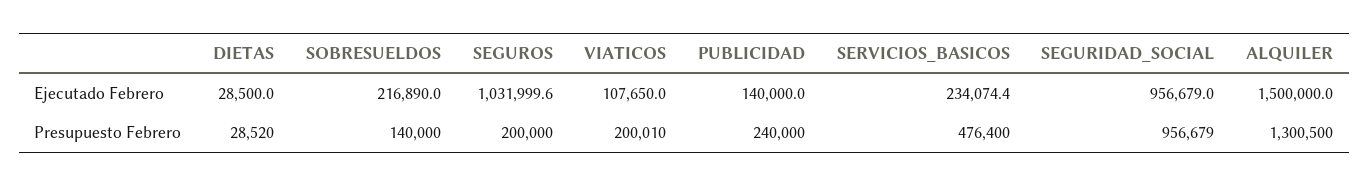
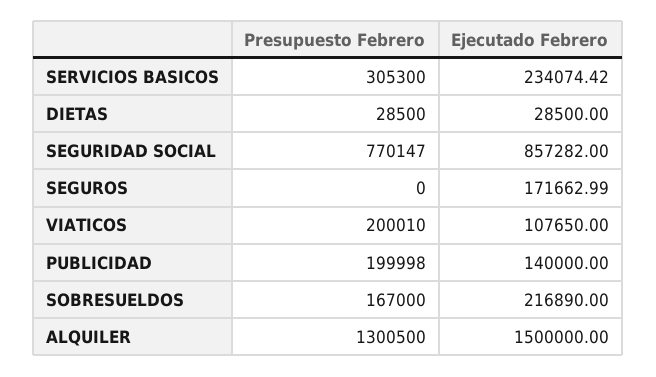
  {
    "DIETAS": {
      "Ejecutado Febrero": 28500,
-     "Presupuesto Febrero": 28520
+     "Presupuesto Febrero": 28500
    },
    "SOBRESUELDOS": {
      "Ejecutado Febrero": 216890,
-     "Presupuesto Febrero": 140000
+     "Presupuesto Febrero": 167000
    },
    "SEGUROS": {
-     "Ejecutado Febrero": 1031999.6,
+     "Ejecutado Febrero": 171662.99,
-     "Presupuesto Febrero": 200000
+     "Presupuesto Febrero": 0
    },
    "VIATICOS": {
      "Ejecutado Febrero": 107650,
      "Presupuesto Febrero": 200010
    },
    "PUBLICIDAD": {
      "Ejecutado Febrero": 140000,
-     "Presupuesto Febrero": 240000
+     "Presupuesto Febrero": 199998
    },
    "SERVICIOS_BASICOS": {
      "Ejecutado Febrero": 234074.42,
-     "Presupuesto Febrero": 476400
+     "Presupuesto Febrero": 305300
    },
    "SEGURIDAD_SOCIAL": {
-     "Ejecutado Febrero": 956679,
+     "Ejecutado Febrero": 857282,
-     "Presupuesto Febrero": 956679
+     "Presupuesto Febrero": 770147
    },
    "ALQUILER": {
      "Ejecutado Febrero": 1500000,
      "Presupuesto Febrero": 1300500
    }
  }

